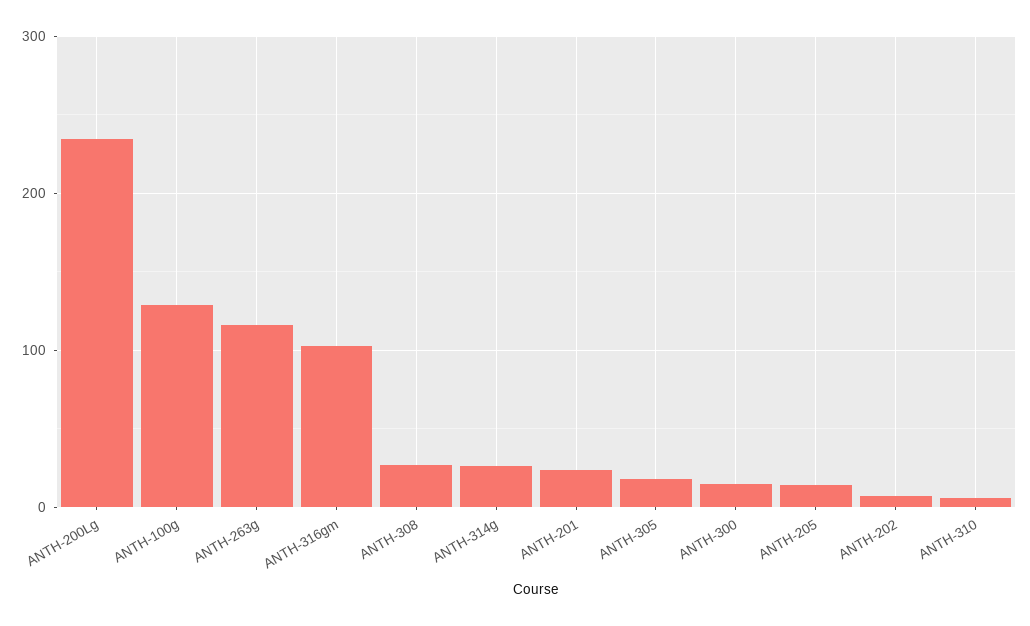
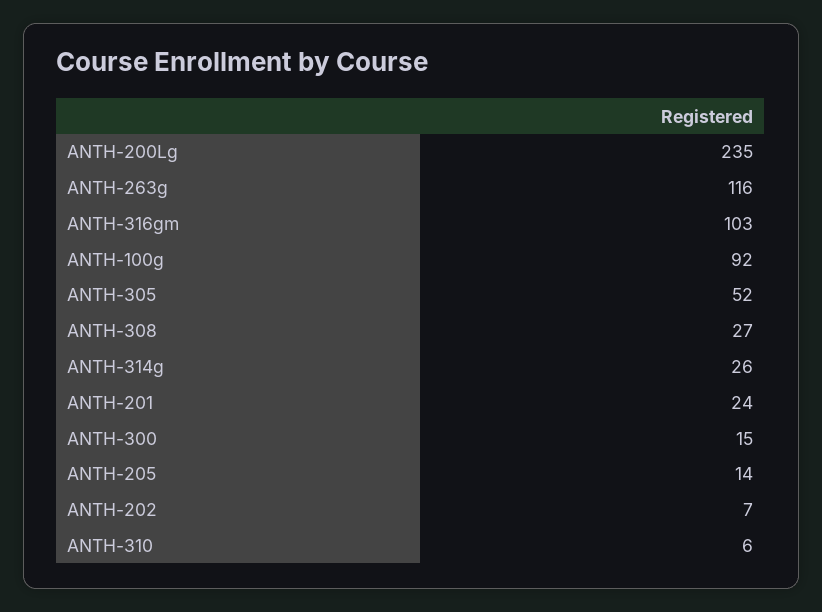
  {
    "ANTH-200Lg": 235,
-   "ANTH-100g": 130,
+   "ANTH-100g": 92,
    "ANTH-263g": 116,
    "ANTH-316gm": 103,
    "ANTH-308": 27,
    "ANTH-314g": 26,
    "ANTH-201": 24,
-   "ANTH-305": 20,
+   "ANTH-305": 52,
    "ANTH-300": 15,
    "ANTH-205": 14,
    "ANTH-202": 7,
    "ANTH-310": 6
  }

